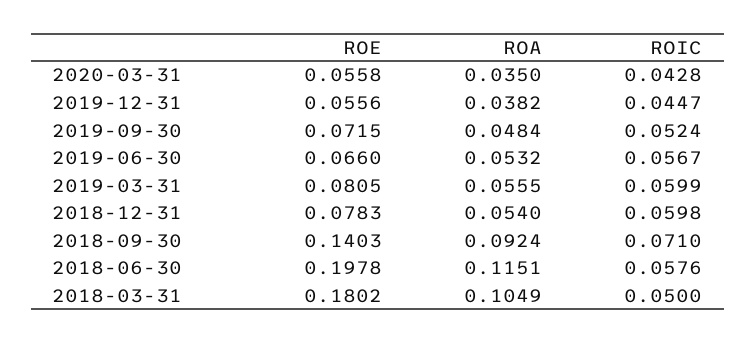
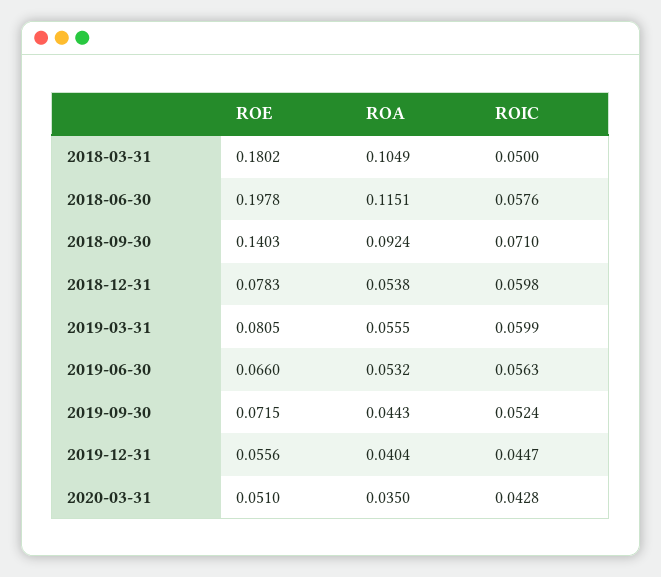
  {
    "ROE": {
-     "2020-03-31": 0.0558,
+     "2020-03-31": 0.051,
      "2019-12-31": 0.0556,
      "2019-09-30": 0.0715,
      "2019-06-30": 0.066,
      "2019-03-31": 0.0805,
      "2018-12-31": 0.0783,
      "2018-09-30": 0.1403,
      "2018-06-30": 0.1978,
      "2018-03-31": 0.1802
    },
    "ROA": {
      "2020-03-31": 0.035,
-     "2019-12-31": 0.0382,
+     "2019-12-31": 0.0404,
-     "2019-09-30": 0.0484,
+     "2019-09-30": 0.0443,
      "2019-06-30": 0.0532,
      "2019-03-31": 0.0555,
-     "2018-12-31": 0.054,
+     "2018-12-31": 0.0538,
      "2018-09-30": 0.0924,
      "2018-06-30": 0.1151,
      "2018-03-31": 0.1049
    },
    "ROIC": {
      "2020-03-31": 0.0428,
      "2019-12-31": 0.0447,
      "2019-09-30": 0.0524,
-     "2019-06-30": 0.0567,
+     "2019-06-30": 0.0563,
      "2019-03-31": 0.0599,
      "2018-12-31": 0.0598,
      "2018-09-30": 0.071,
      "2018-06-30": 0.0576,
      "2018-03-31": 0.05
    }
  }

